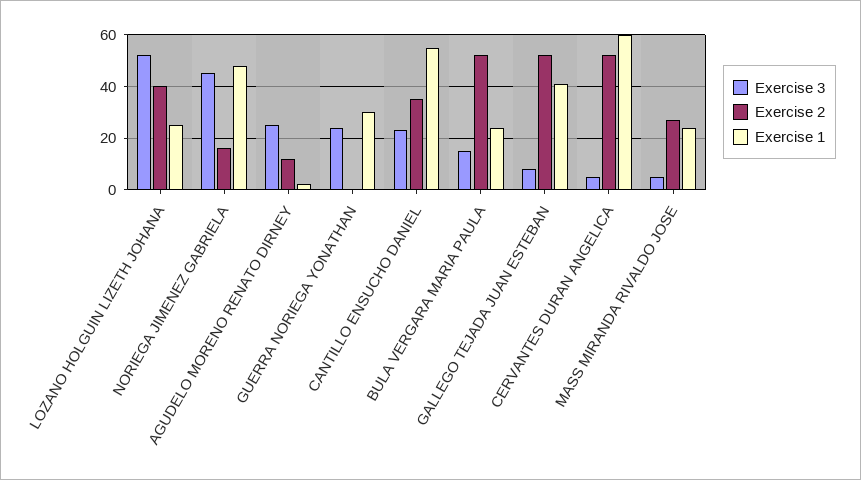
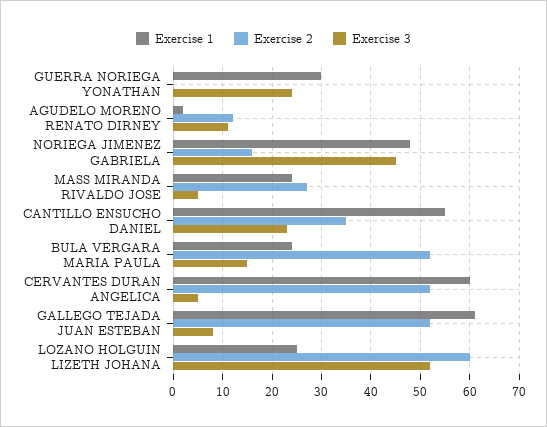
  {
    "Exercise 3": {
      "LOZANO HOLGUIN LIZETH JOHANA": 50,
      "NORIEGA JIMENEZ GABRIELA": 45,
-     "AGUDELO MORENO RENATO DIRNEY": 25,
+     "AGUDELO MORENO RENATO DIRNEY": 10,
      "GUERRA NORIEGA YONATHAN": 25,
      "CANTILLO ENSUCHO DANIEL": 25,
      "BULA VERGARA MARIA PAULA": 15,
      "GALLEGO TEJADA JUAN ESTEBAN": 10,
      "CERVANTES DURAN ANGELICA": 5,
      "MASS MIRANDA RIVALDO JOSE": 5
    },
    "Exercise 2": {
-     "LOZANO HOLGUIN LIZETH JOHANA": 40,
+     "LOZANO HOLGUIN LIZETH JOHANA": 60,
      "NORIEGA JIMENEZ GABRIELA": 15,
      "AGUDELO MORENO RENATO DIRNEY": 10,
      "GUERRA NORIEGA YONATHAN": 0,
      "CANTILLO ENSUCHO DANIEL": 35,
      "BULA VERGARA MARIA PAULA": 50,
      "GALLEGO TEJADA JUAN ESTEBAN": 50,
      "CERVANTES DURAN ANGELICA": 50,
      "MASS MIRANDA RIVALDO JOSE": 25
    },
    "Exercise 1": {
      "LOZANO HOLGUIN LIZETH JOHANA": 25,
      "NORIEGA JIMENEZ GABRIELA": 50,
      "AGUDELO MORENO RENATO DIRNEY": 0,
      "GUERRA NORIEGA YONATHAN": 30,
      "CANTILLO ENSUCHO DANIEL": 55,
      "BULA VERGARA MARIA PAULA": 25,
-     "GALLEGO TEJADA JUAN ESTEBAN": 40,
+     "GALLEGO TEJADA JUAN ESTEBAN": 60,
      "CERVANTES DURAN ANGELICA": 60,
      "MASS MIRANDA RIVALDO JOSE": 25
    }
  }

